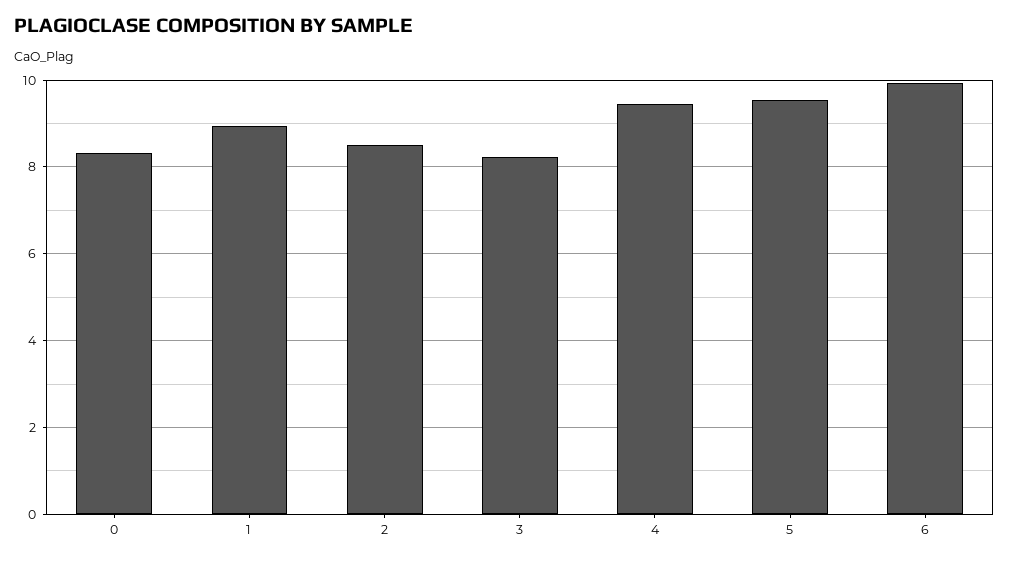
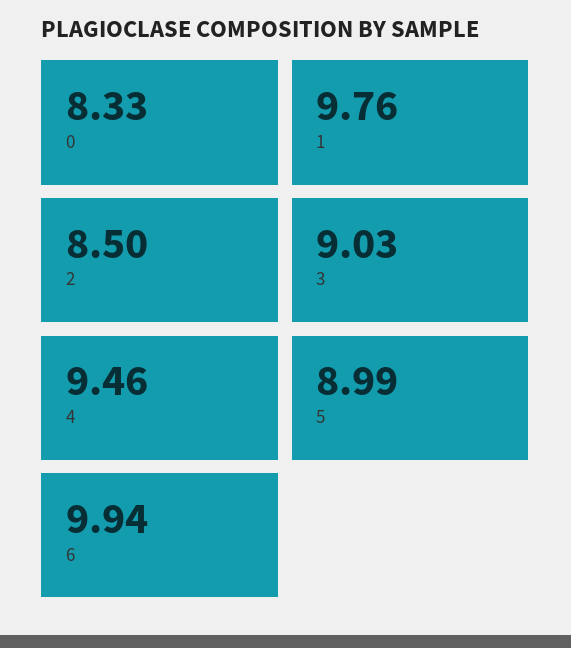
  {
    "0": 8.33,
-   "1": 9,
+   "1": 9.76,
    "2": 8.5,
-   "3": 8.2,
+   "3": 9.03,
    "4": 9.46,
-   "5": 9.6,
+   "5": 8.99,
    "6": 9.94
  }

